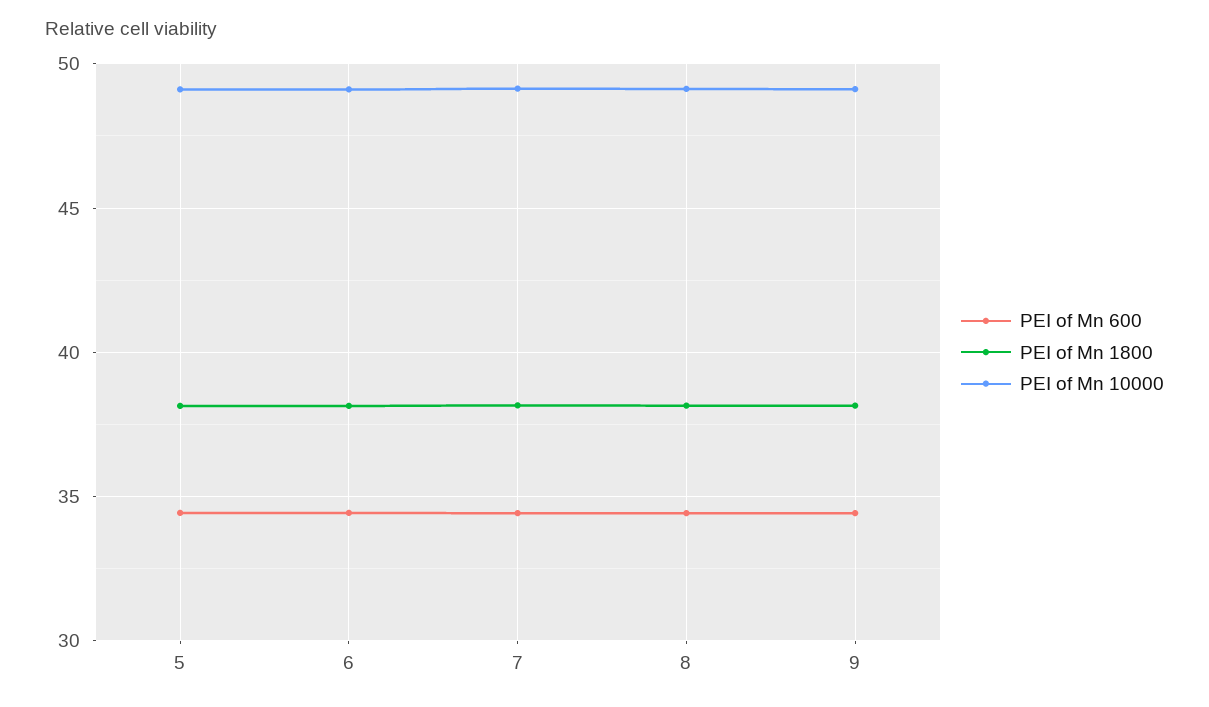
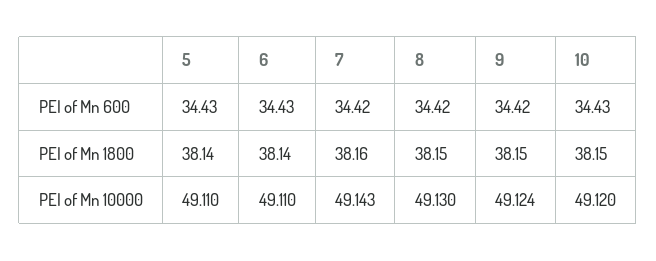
  {
    "PEI of Mn 600": {
      "5": 34.43,
      "6": 34.43,
      "7": 34.42,
      "8": 34.42,
-     "9": 34.42
+     "9": 34.42,
+     "10": 34.43
    },
    "PEI of Mn 1800": {
      "5": 38.14,
      "6": 38.14,
      "7": 38.16,
      "8": 38.15,
-     "9": 38.15
+     "9": 38.15,
+     "10": 38.15
    },
    "PEI of Mn 10000": {
      "5": 49.11,
      "6": 49.11,
      "7": 49.143,
      "8": 49.13,
-     "9": 49.124
+     "9": 49.124,
+     "10": 49.12
    }
  }

